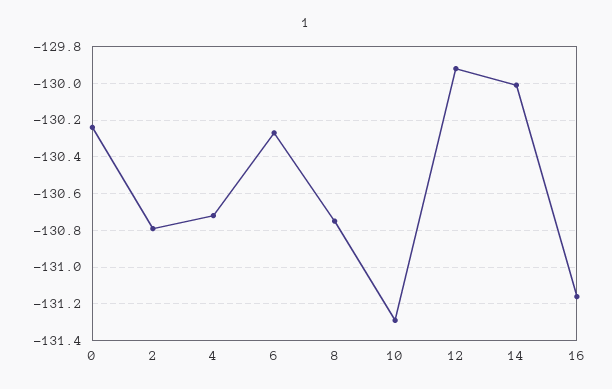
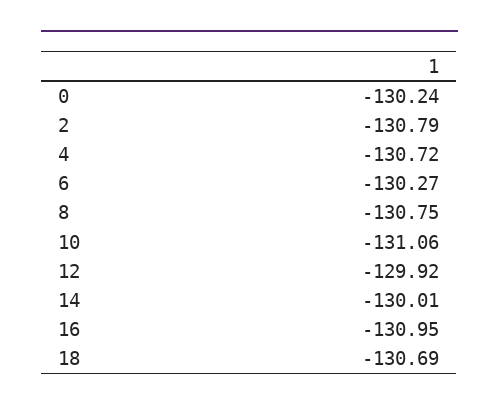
  {
    "0": -130.24,
    "2": -130.79,
    "4": -130.72,
    "6": -130.27,
    "8": -130.75,
-   "10": -131.3,
+   "10": -131.06,
    "12": -129.92,
    "14": -130.01,
-   "16": -131.15
+   "16": -130.95,
+   "18": -130.69
  }

